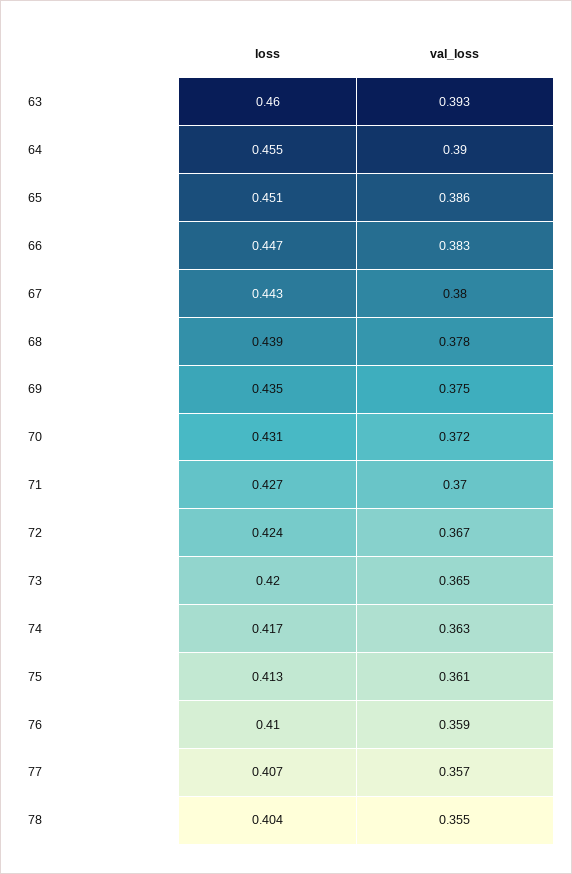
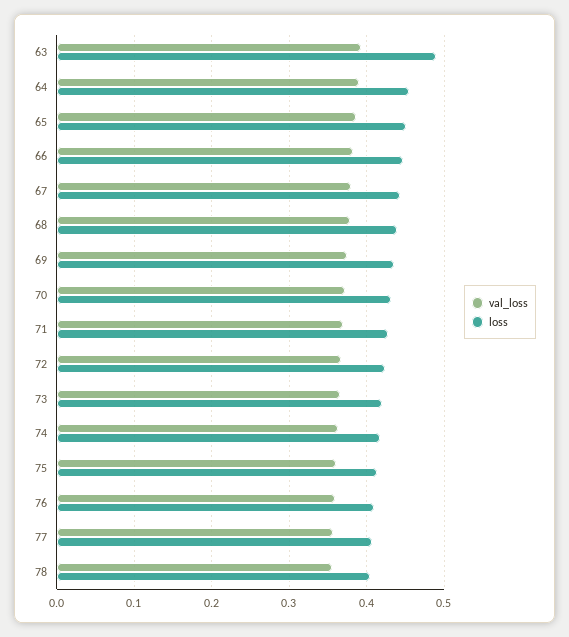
  {
    "loss": {
-     "63": 0.46,
+     "63": 0.49,
      "64": 0.455,
      "65": 0.451,
      "66": 0.447,
      "67": 0.443,
      "68": 0.439,
      "69": 0.435,
      "70": 0.431,
      "71": 0.427,
      "72": 0.424,
      "73": 0.42,
      "74": 0.417,
      "75": 0.413,
      "76": 0.41,
      "77": 0.407,
      "78": 0.404
    },
    "val_loss": {
      "63": 0.393,
      "64": 0.39,
      "65": 0.386,
      "66": 0.383,
      "67": 0.38,
      "68": 0.378,
      "69": 0.375,
      "70": 0.372,
      "71": 0.37,
      "72": 0.367,
      "73": 0.365,
      "74": 0.363,
      "75": 0.361,
      "76": 0.359,
      "77": 0.357,
      "78": 0.355
    }
  }

